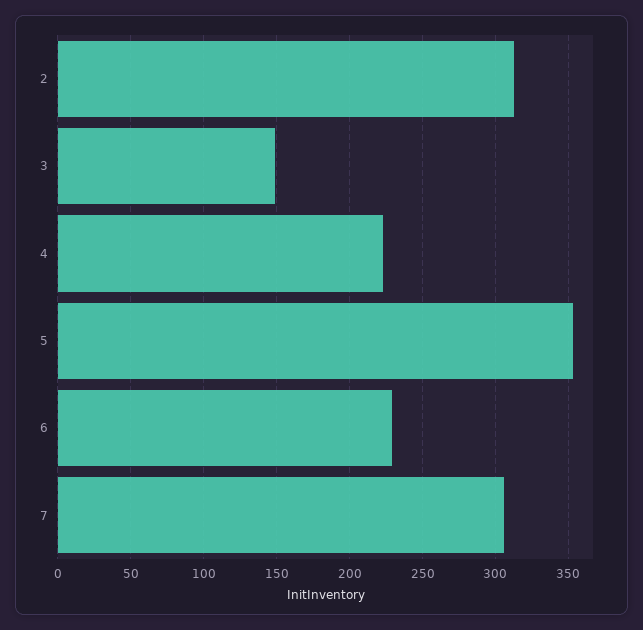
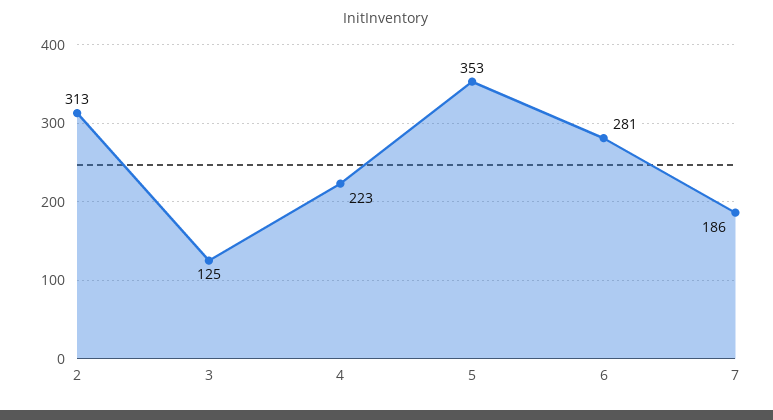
  {
    "2": 313,
-   "3": 150,
+   "3": 125,
    "4": 223,
    "5": 353,
-   "6": 230,
+   "6": 281,
-   "7": 305
+   "7": 186
  }

